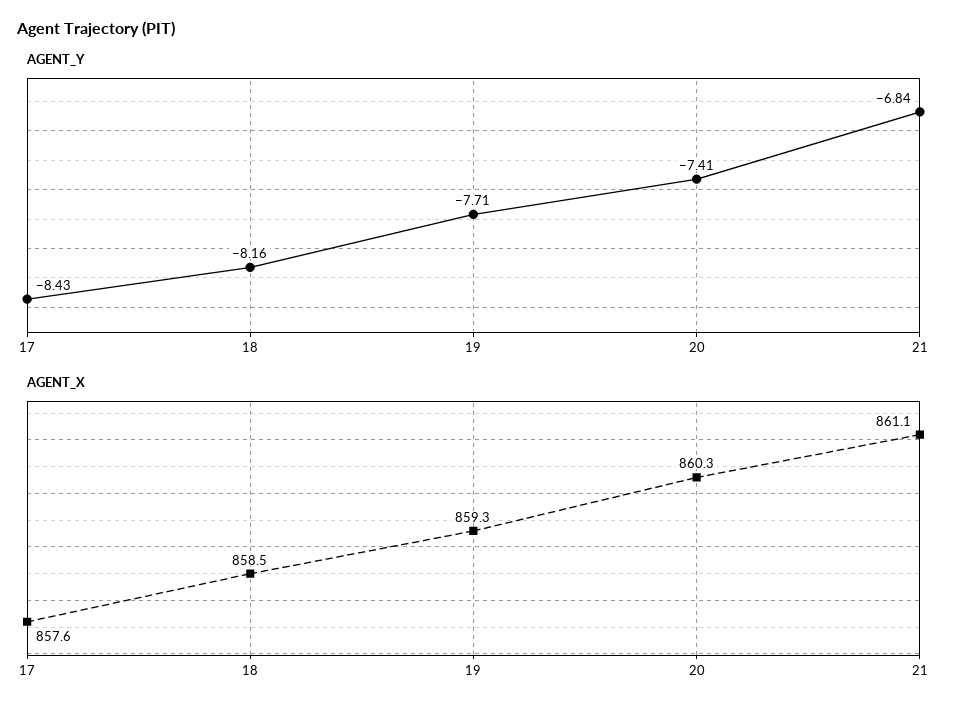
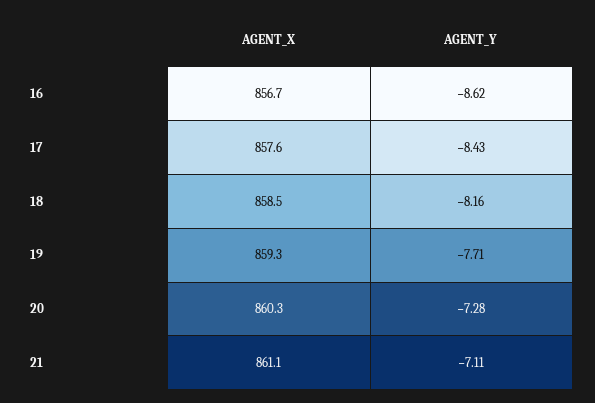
  {
    "AGENT_Y": {
      "17": -8.43,
      "18": -8.16,
      "19": -7.71,
-     "20": -7.41,
+     "20": -7.28,
-     "21": -6.84
+     "21": -7.11,
+     "16": -8.62
    },
    "AGENT_X": {
      "17": 857.6,
      "18": 858.5,
      "19": 859.3,
      "20": 860.3,
-     "21": 861.1
+     "21": 861.1,
+     "16": 856.7
    }
  }

